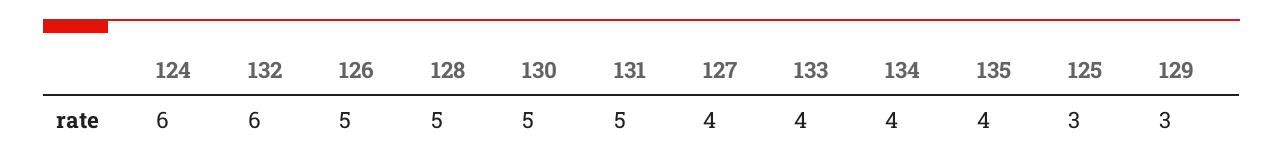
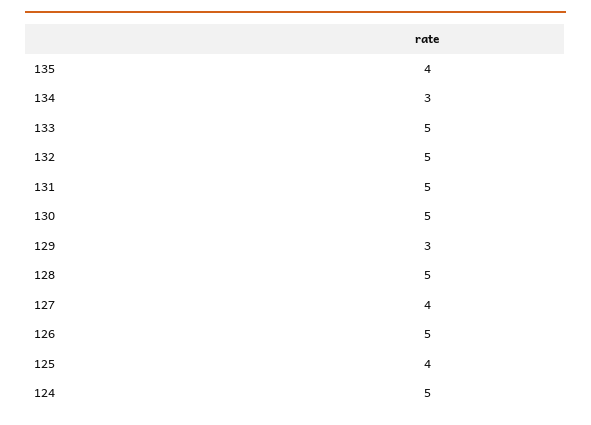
  {
-   "124": 6,
+   "124": 5,
-   "132": 6,
+   "132": 5,
    "126": 5,
    "128": 5,
    "130": 5,
    "131": 5,
    "127": 4,
-   "133": 4,
+   "133": 5,
-   "134": 4,
+   "134": 3,
    "135": 4,
-   "125": 3,
+   "125": 4,
    "129": 3
  }

